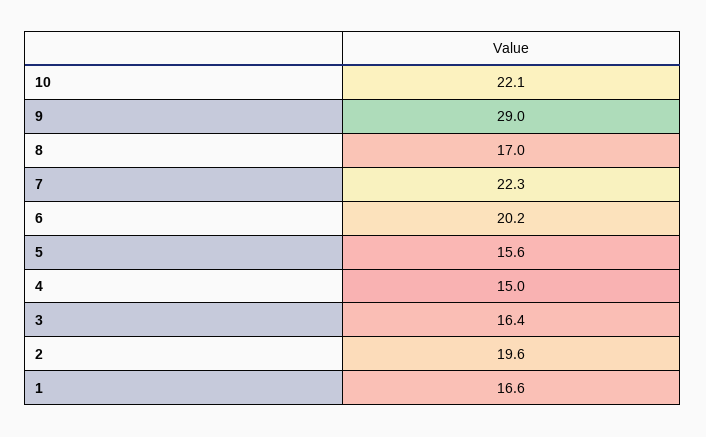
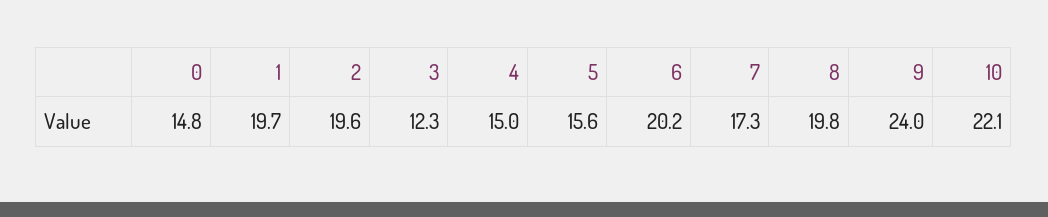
  {
    "10": 22.1,
-   "9": 29,
+   "9": 24,
-   "8": 17,
+   "8": 19.8,
-   "7": 22.3,
+   "7": 17.3,
    "6": 20.2,
    "5": 15.6,
    "4": 15,
-   "3": 16.4,
+   "3": 12.3,
    "2": 19.6,
-   "1": 16.6
+   "1": 19.7,
+   "0": 14.8
  }

